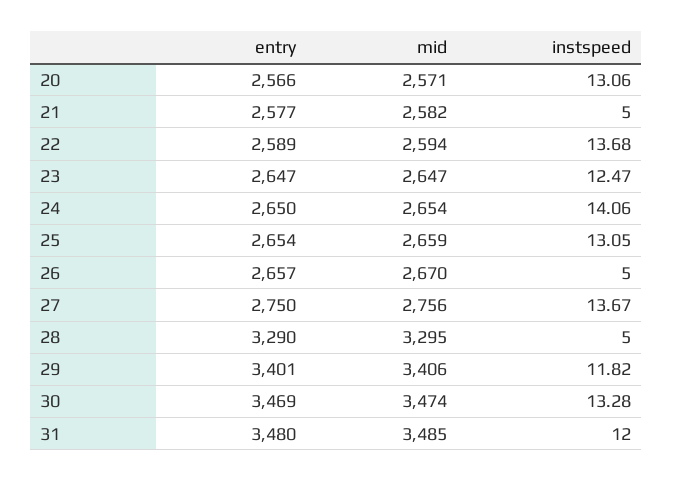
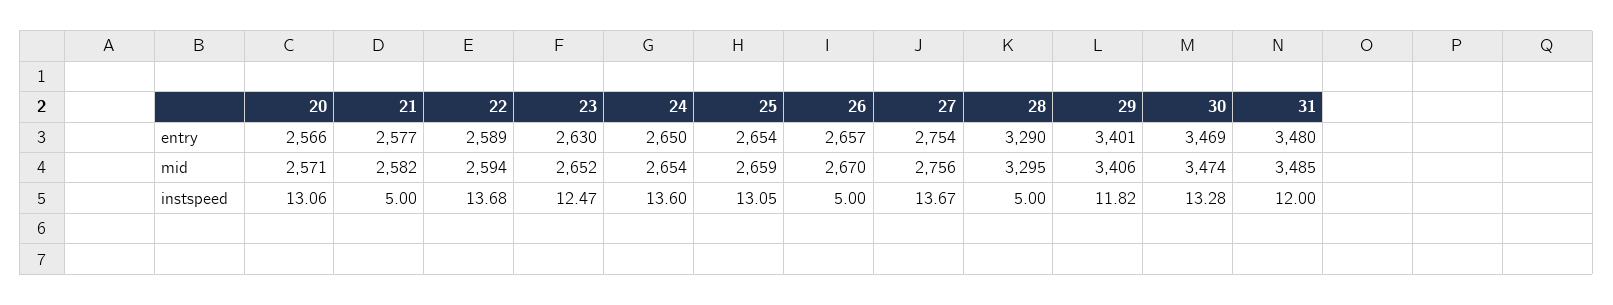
  {
    "entry": {
      "20": 2566,
      "21": 2577,
      "22": 2589,
-     "23": 2647,
+     "23": 2630,
      "24": 2650,
      "25": 2654,
      "26": 2657,
-     "27": 2750,
+     "27": 2754,
      "28": 3290,
      "29": 3401,
      "30": 3469,
      "31": 3480
    },
    "mid": {
      "20": 2571,
      "21": 2582,
      "22": 2594,
-     "23": 2647,
+     "23": 2652,
      "24": 2654,
      "25": 2659,
      "26": 2670,
      "27": 2756,
      "28": 3295,
      "29": 3406,
      "30": 3474,
      "31": 3485
    },
    "instspeed": {
      "20": 13.06,
      "21": 5,
      "22": 13.68,
      "23": 12.47,
-     "24": 14.06,
+     "24": 13.6,
      "25": 13.05,
      "26": 5,
      "27": 13.67,
      "28": 5,
      "29": 11.82,
      "30": 13.28,
      "31": 12
    }
  }

